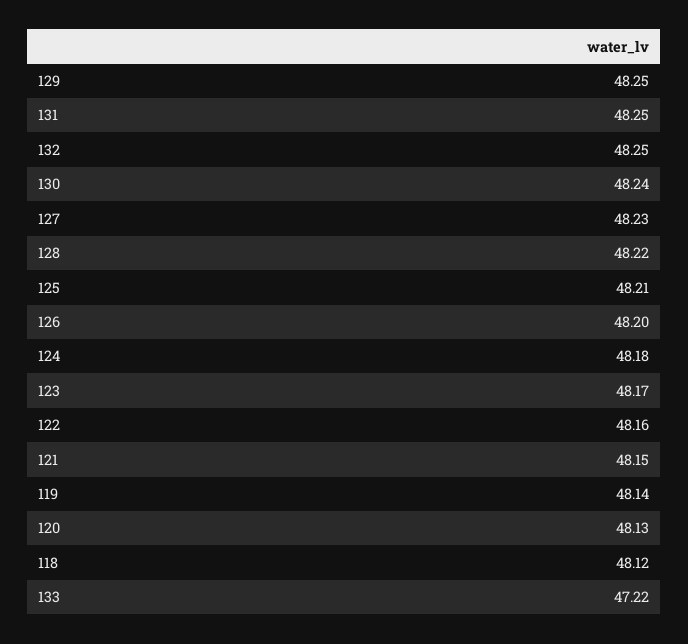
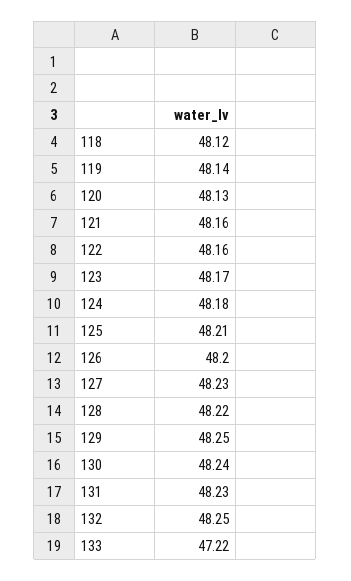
  {
    "129": 48.25,
-   "131": 48.25,
+   "131": 48.23,
    "132": 48.25,
    "130": 48.24,
    "127": 48.23,
    "128": 48.22,
    "125": 48.21,
    "126": 48.2,
    "124": 48.18,
    "123": 48.17,
    "122": 48.16,
-   "121": 48.15,
+   "121": 48.16,
    "119": 48.14,
    "120": 48.13,
    "118": 48.12,
    "133": 47.22
  }

